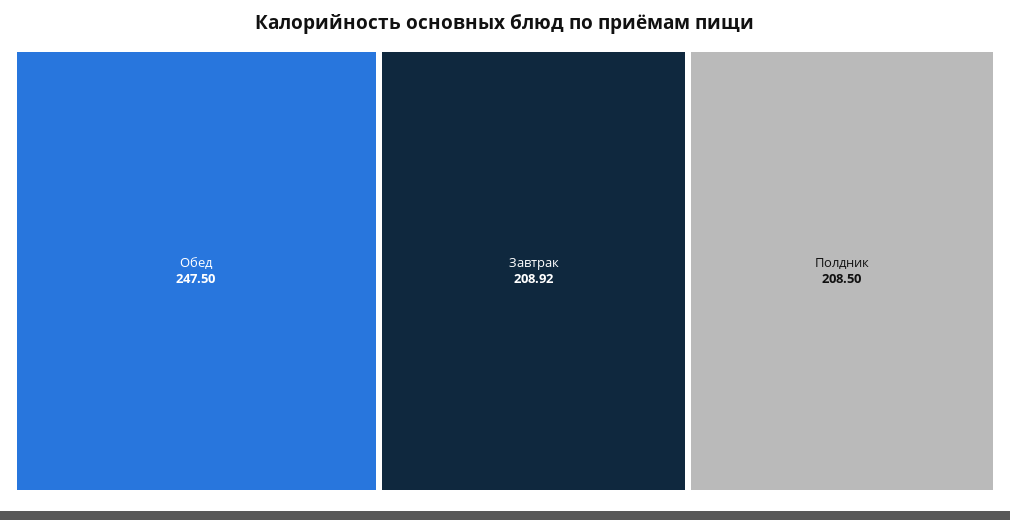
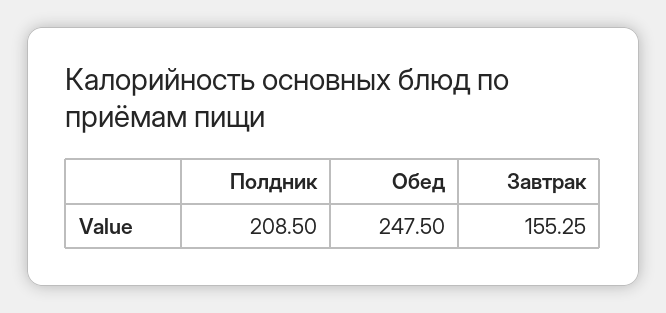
  {
    "Обед": 247.5,
-   "Завтрак": 208.92,
+   "Завтрак": 155.25,
    "Полдник": 208.5
  }

